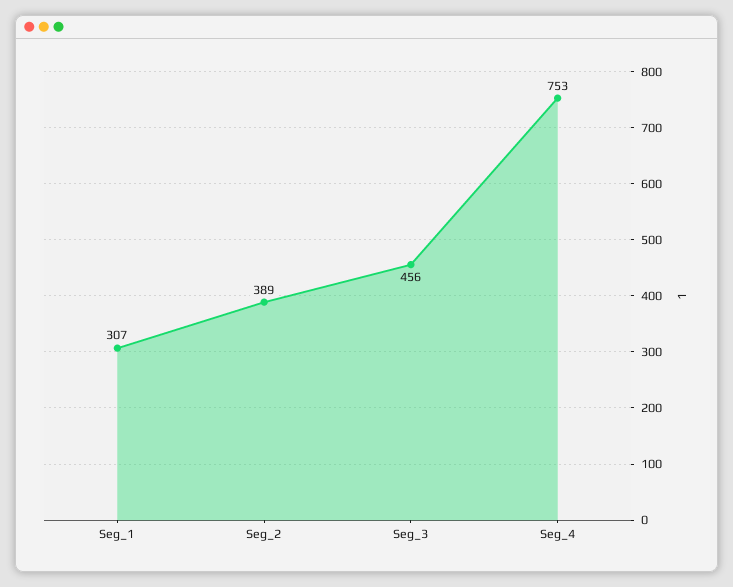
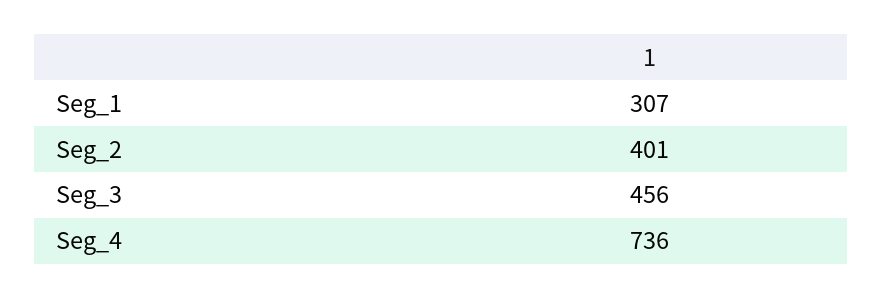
  {
    "Seg_1": 307,
-   "Seg_2": 389,
+   "Seg_2": 401,
    "Seg_3": 456,
-   "Seg_4": 753
+   "Seg_4": 736
  }

